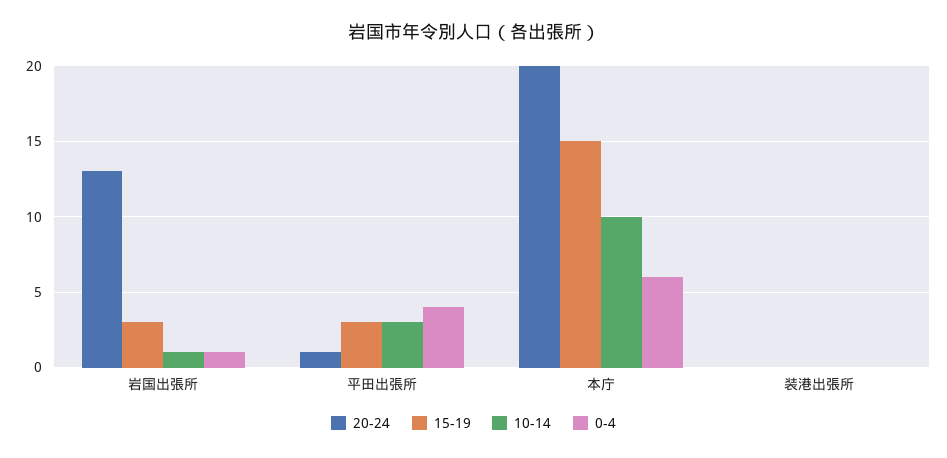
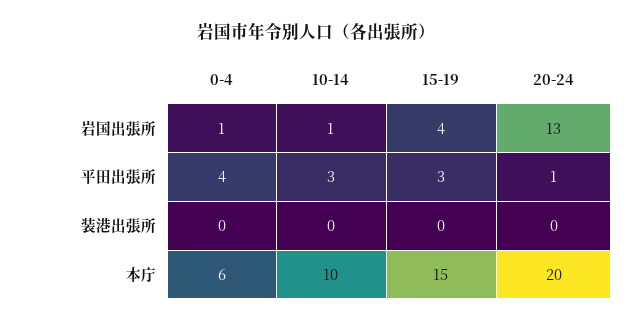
  {
    "20-24": {
      "岩国出張所": 13,
      "平田出張所": 1,
      "本庁": 20,
      "装港出張所": 0
    },
    "15-19": {
-     "岩国出張所": 3,
+     "岩国出張所": 4,
      "平田出張所": 3,
      "本庁": 15,
      "装港出張所": 0
    },
    "10-14": {
      "岩国出張所": 1,
      "平田出張所": 3,
      "本庁": 10,
      "装港出張所": 0
    },
    "0-4": {
      "岩国出張所": 1,
      "平田出張所": 4,
      "本庁": 6,
      "装港出張所": 0
    }
  }

